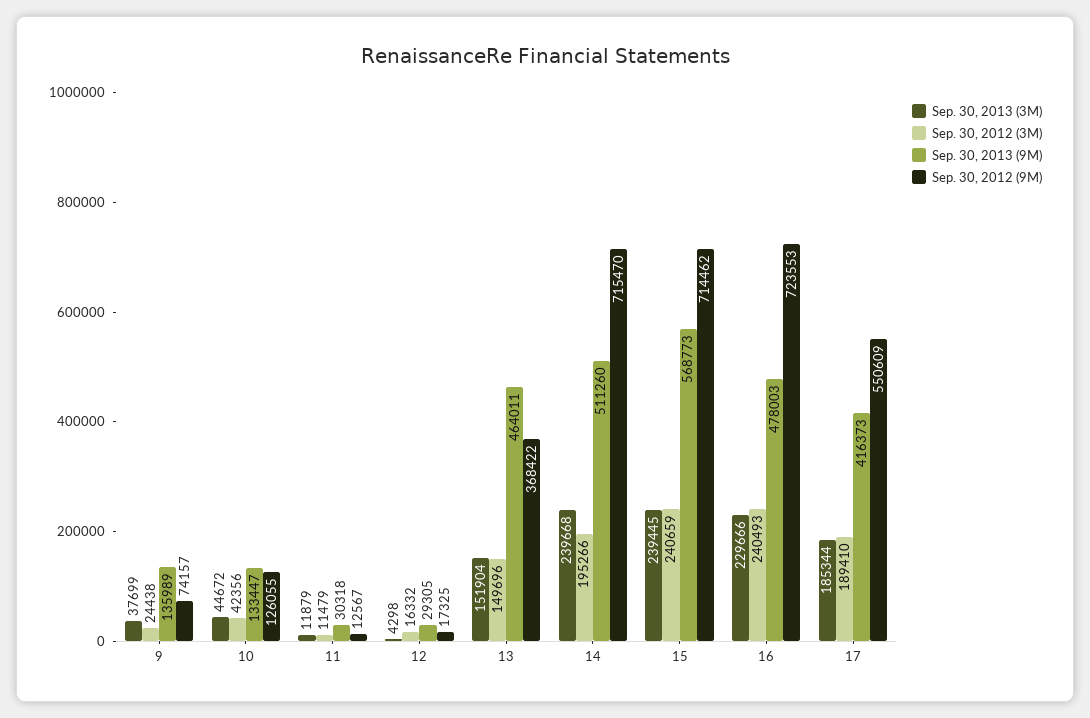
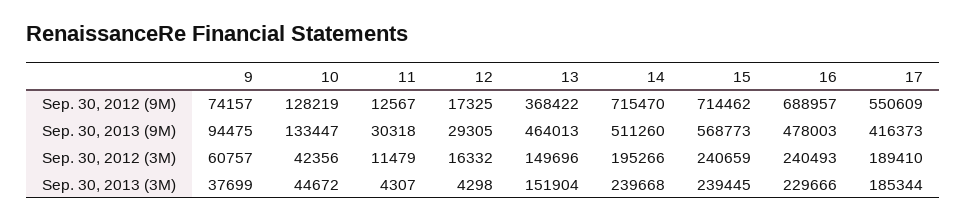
  {
    "Sep. 30, 2013 (3M)": {
      "9": 37699,
      "10": 44672,
-     "11": 11879,
+     "11": 4307,
      "12": 4298,
      "13": 151904,
      "14": 239668,
      "15": 239445,
      "16": 229666,
      "17": 185344
    },
    "Sep. 30, 2012 (3M)": {
-     "9": 24438,
+     "9": 60757,
      "10": 42356,
      "11": 11479,
      "12": 16332,
      "13": 149696,
      "14": 195266,
      "15": 240659,
      "16": 240493,
      "17": 189410
    },
    "Sep. 30, 2013 (9M)": {
-     "9": 135989,
+     "9": 94475,
      "10": 133447,
      "11": 30318,
      "12": 29305,
-     "13": 464011,
+     "13": 464013,
      "14": 511260,
      "15": 568773,
      "16": 478003,
      "17": 416373
    },
    "Sep. 30, 2012 (9M)": {
      "9": 74157,
-     "10": 126055,
+     "10": 128219,
      "11": 12567,
      "12": 17325,
      "13": 368422,
      "14": 715470,
      "15": 714462,
-     "16": 723553,
+     "16": 688957,
      "17": 550609
    }
  }

